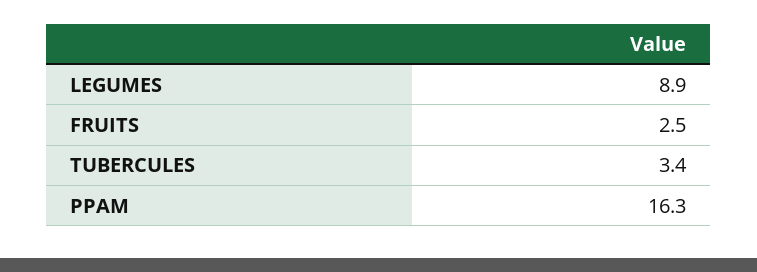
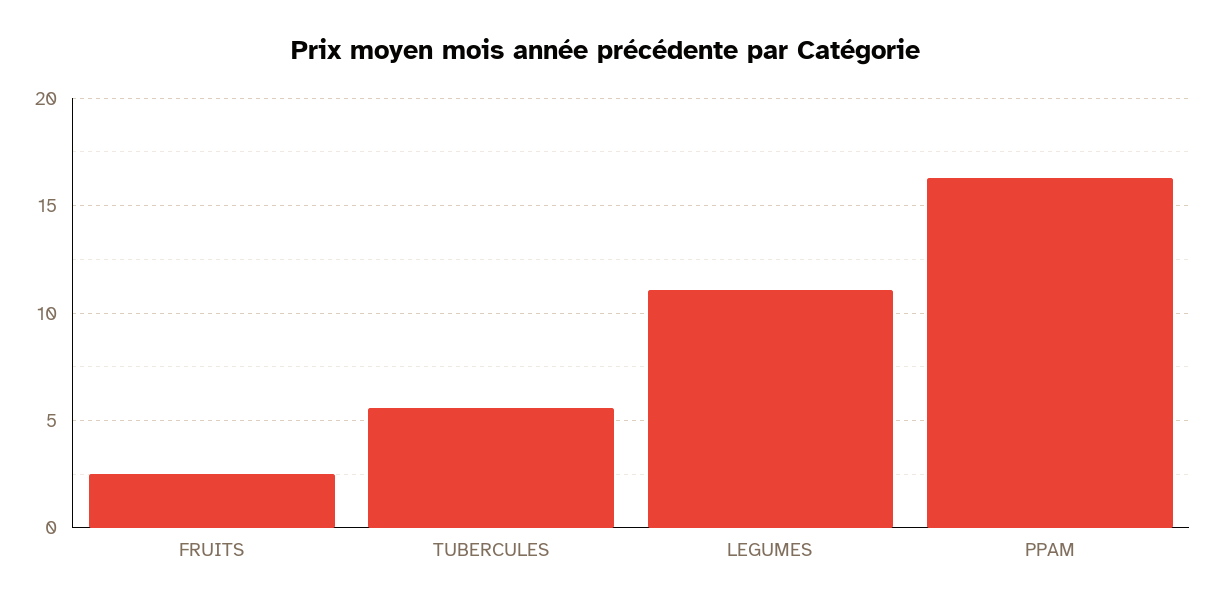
  {
-   "LEGUMES": 8.9,
+   "LEGUMES": 11,
    "FRUITS": 2.5,
-   "TUBERCULES": 3.4,
+   "TUBERCULES": 5.5,
    "PPAM": 16.3
  }

